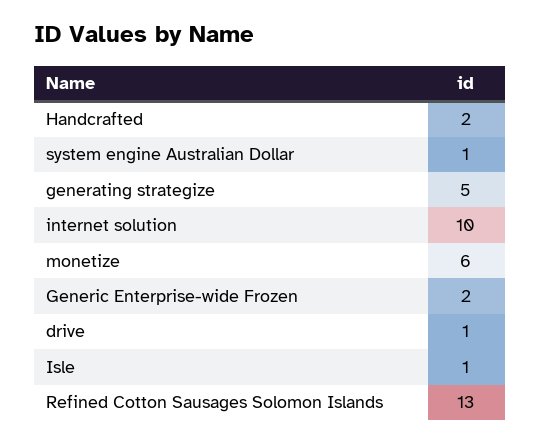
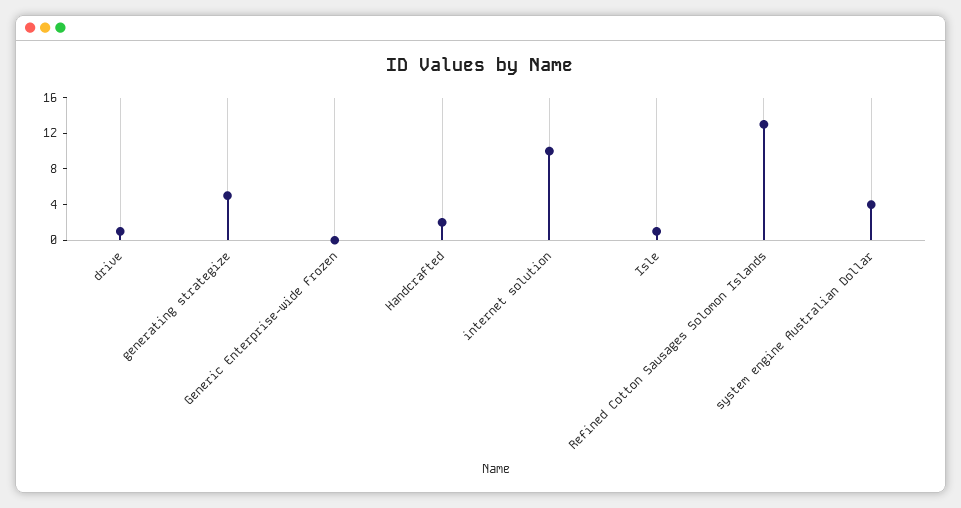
  {
    "Handcrafted": 2,
-   "system engine Australian Dollar": 1,
+   "system engine Australian Dollar": 4,
    "generating strategize": 5,
    "internet solution": 10,
-   "monetize": 6,
-   "Generic Enterprise-wide Frozen": 2,
+   "Generic Enterprise-wide Frozen": 0,
    "drive": 1,
    "Isle": 1,
    "Refined Cotton Sausages Solomon Islands": 13
  }

